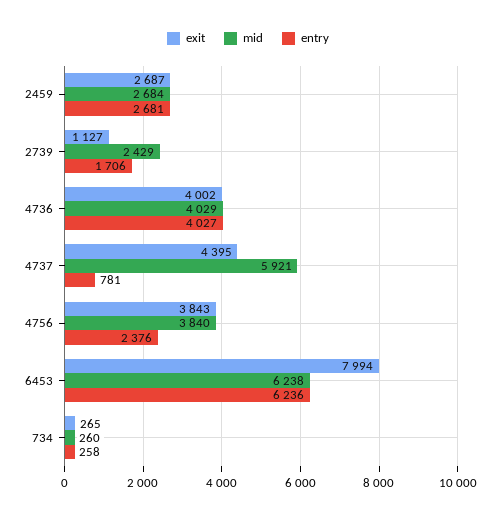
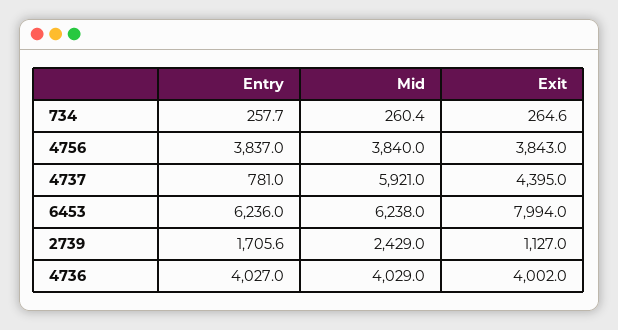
  {
    "exit": {
-     "2459": 2687,
      "2739": 1127,
      "4736": 4002,
      "4737": 4395,
      "4756": 3843,
      "6453": 7994,
      "734": 264.6
    },
    "mid": {
-     "2459": 2684,
      "2739": 2429,
      "4736": 4029,
      "4737": 5921,
      "4756": 3840,
      "6453": 6238,
      "734": 260.4
    },
    "entry": {
-     "2459": 2681,
      "2739": 1705.6,
      "4736": 4027,
      "4737": 781,
-     "4756": 2376,
+     "4756": 3837,
      "6453": 6236,
      "734": 257.7
    }
  }

